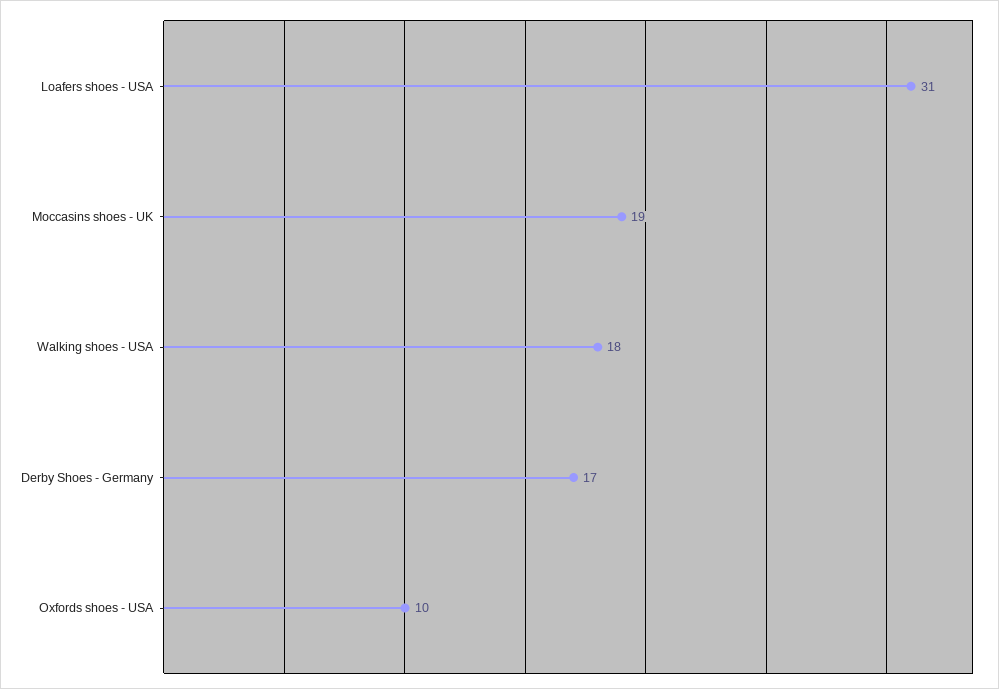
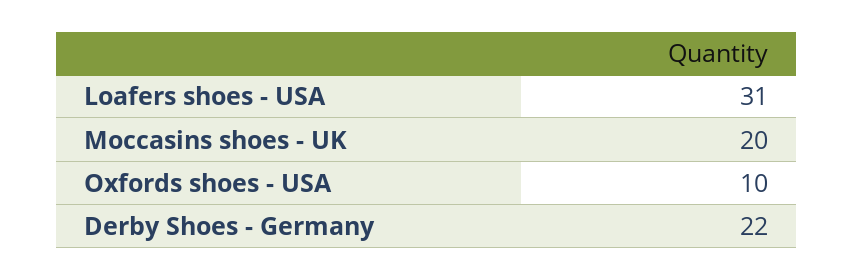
  {
    "Loafers shoes - USA": 31,
-   "Moccasins shoes - UK": 19,
+   "Moccasins shoes - UK": 20,
-   "Walking shoes - USA": 18,
-   "Derby Shoes - Germany": 17,
+   "Derby Shoes - Germany": 22,
    "Oxfords shoes - USA": 10
  }

